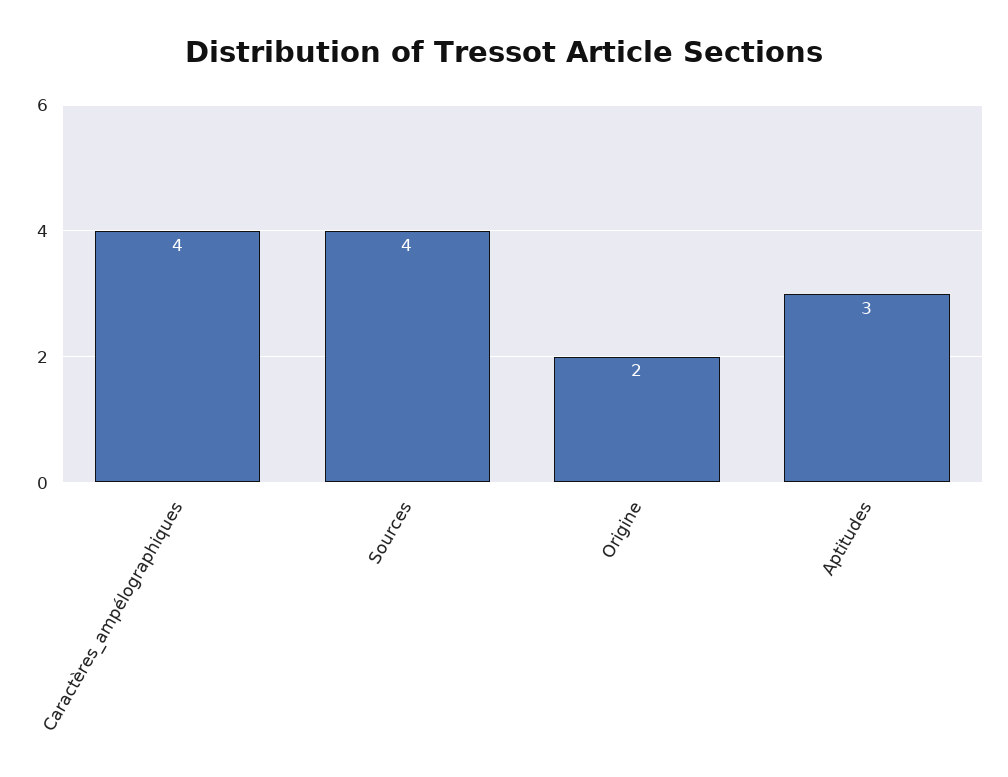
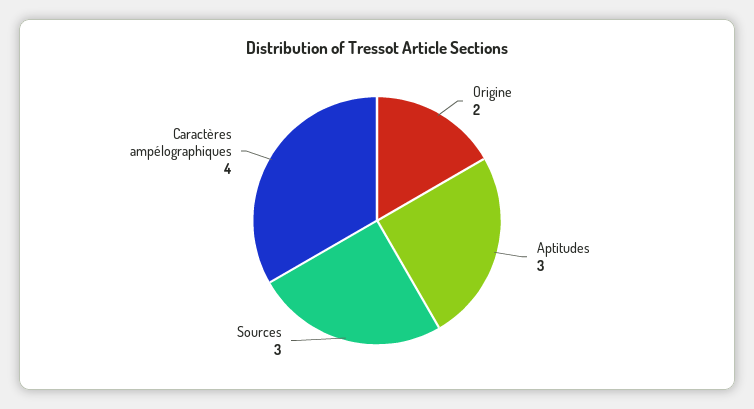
  {
    "Caractères_ampélographiques": 4,
-   "Sources": 4,
+   "Sources": 3,
    "Origine": 2,
    "Aptitudes": 3
  }

